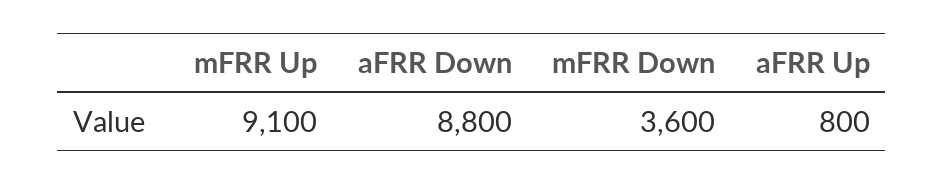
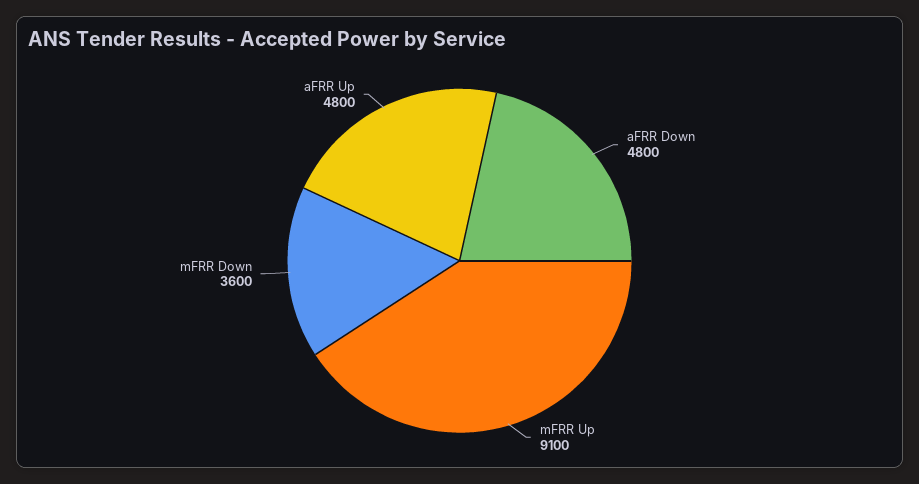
  {
    "mFRR Up": 9100,
-   "aFRR Down": 8800,
+   "aFRR Down": 4800,
    "mFRR Down": 3600,
-   "aFRR Up": 800
+   "aFRR Up": 4800
  }

